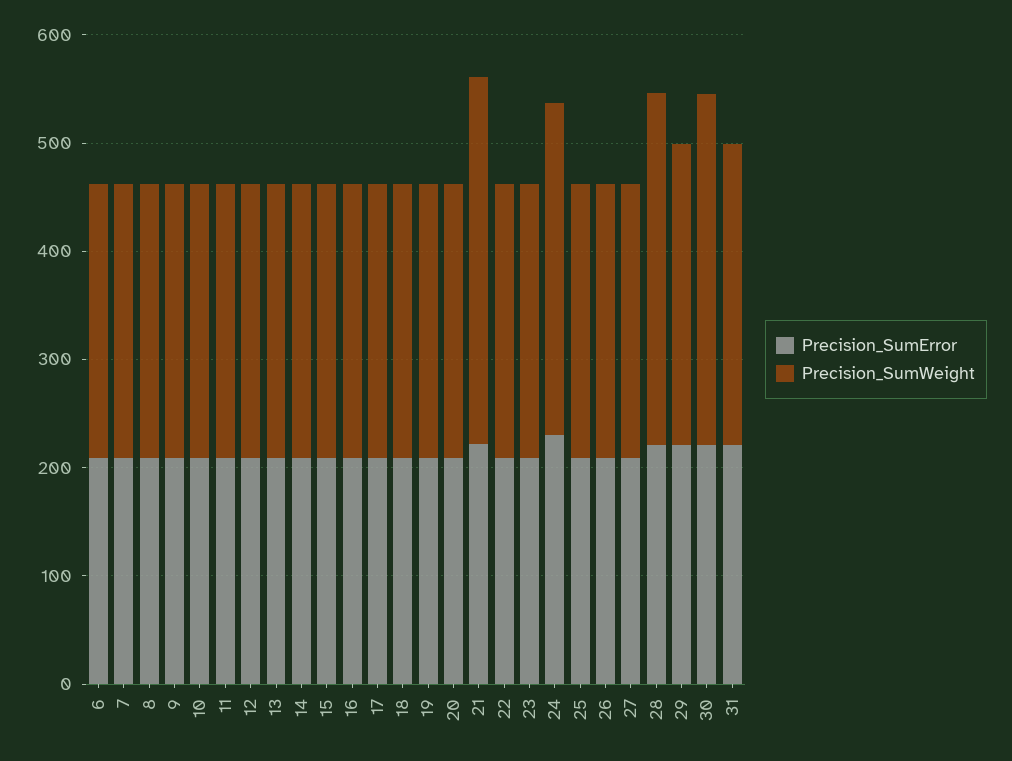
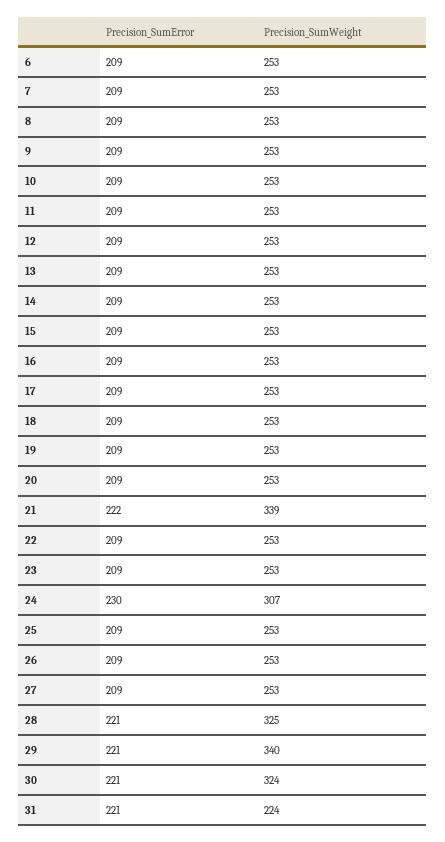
  {
    "Precision_SumError": {
      "6": 209,
      "7": 209,
      "8": 209,
      "9": 209,
      "10": 209,
      "11": 209,
      "12": 209,
      "13": 209,
      "14": 209,
      "15": 209,
      "16": 209,
      "17": 209,
      "18": 209,
      "19": 209,
      "20": 209,
      "21": 222,
      "22": 209,
      "23": 209,
      "24": 230,
      "25": 209,
      "26": 209,
      "27": 209,
      "28": 221,
      "29": 221,
      "30": 221,
      "31": 221
    },
    "Precision_SumWeight": {
      "6": 253,
      "7": 253,
      "8": 253,
      "9": 253,
      "10": 253,
      "11": 253,
      "12": 253,
      "13": 253,
      "14": 253,
      "15": 253,
      "16": 253,
      "17": 253,
      "18": 253,
      "19": 253,
      "20": 253,
      "21": 339,
      "22": 253,
      "23": 253,
      "24": 307,
      "25": 253,
      "26": 253,
      "27": 253,
      "28": 325,
-     "29": 280,
+     "29": 340,
      "30": 324,
-     "31": 280
+     "31": 224
    }
  }

